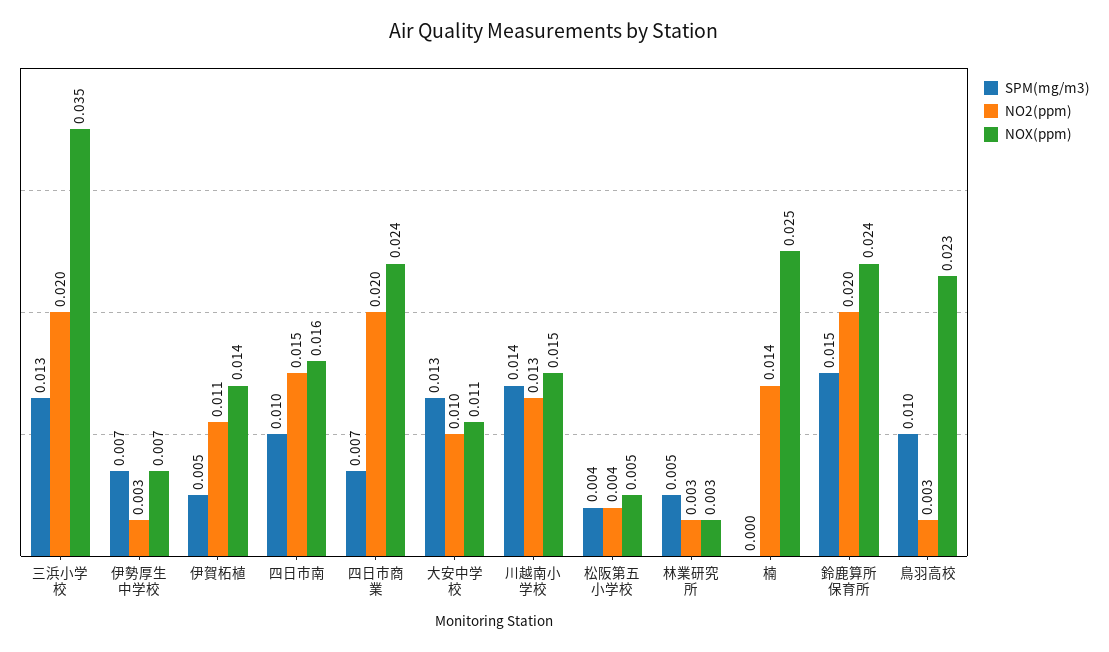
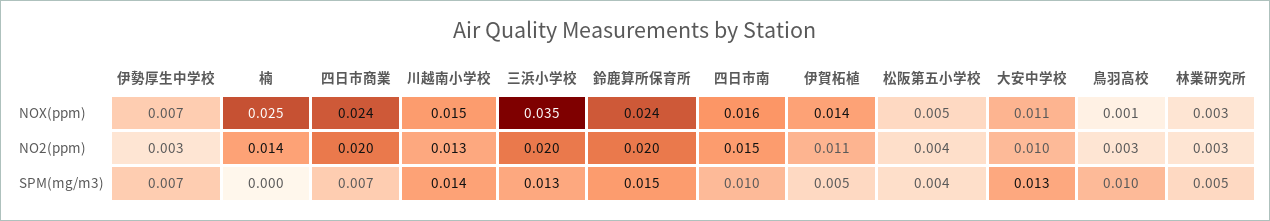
  {
    "SPM(mg/m3)": {
      "三浜小学校": 0.013,
      "伊勢厚生中学校": 0.007,
      "伊賀柘植": 0.005,
      "四日市南": 0.01,
      "四日市商業": 0.007,
      "大安中学校": 0.013,
      "川越南小学校": 0.014,
      "松阪第五小学校": 0.004,
      "林業研究所": 0.005,
      "楠": 0,
      "鈴鹿算所保育所": 0.015,
      "鳥羽高校": 0.01
    },
    "NO2(ppm)": {
      "三浜小学校": 0.02,
      "伊勢厚生中学校": 0.003,
      "伊賀柘植": 0.011,
      "四日市南": 0.015,
      "四日市商業": 0.02,
      "大安中学校": 0.01,
      "川越南小学校": 0.013,
      "松阪第五小学校": 0.004,
      "林業研究所": 0.003,
      "楠": 0.014,
      "鈴鹿算所保育所": 0.02,
      "鳥羽高校": 0.003
    },
    "NOX(ppm)": {
      "三浜小学校": 0.035,
      "伊勢厚生中学校": 0.007,
      "伊賀柘植": 0.014,
      "四日市南": 0.016,
      "四日市商業": 0.024,
      "大安中学校": 0.011,
      "川越南小学校": 0.015,
      "松阪第五小学校": 0.005,
      "林業研究所": 0.003,
      "楠": 0.025,
      "鈴鹿算所保育所": 0.024,
-     "鳥羽高校": 0.023
+     "鳥羽高校": 0.001
    }
  }

